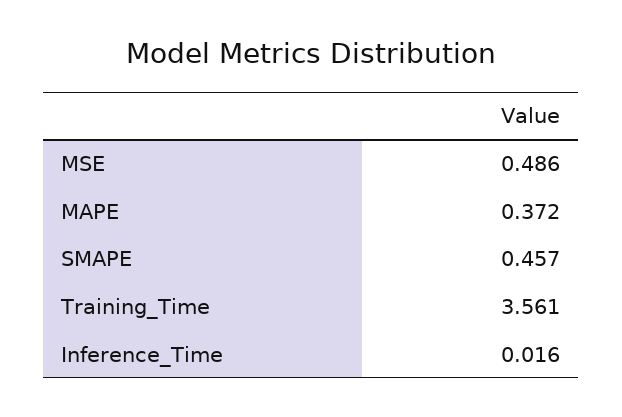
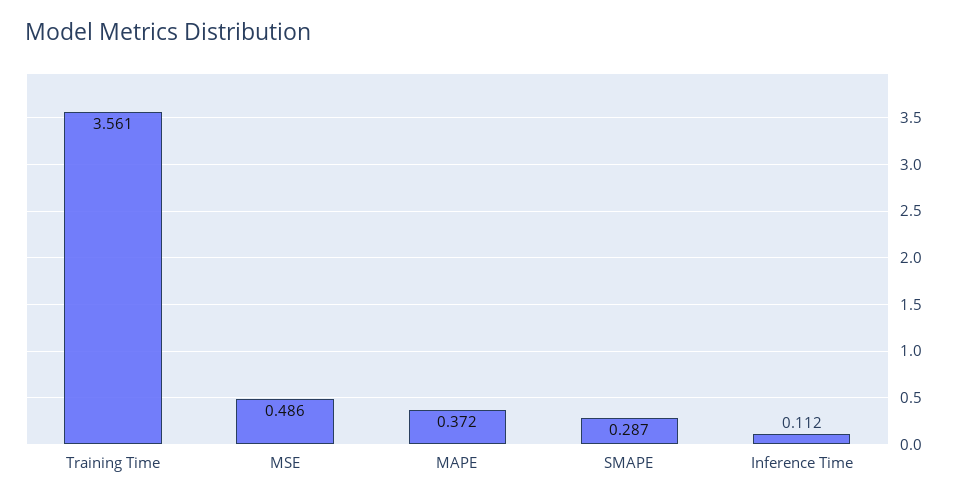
  {
    "MSE": 0.486,
    "MAPE": 0.372,
-   "SMAPE": 0.457,
+   "SMAPE": 0.287,
    "Training_Time": 3.561,
-   "Inference_Time": 0.016
+   "Inference_Time": 0.112
  }

